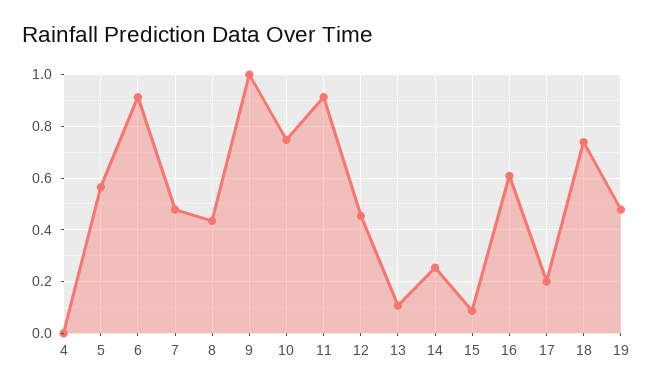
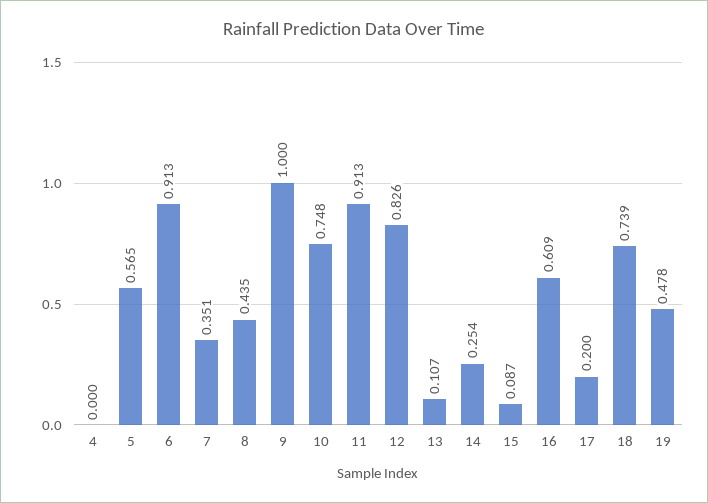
  {
    "4": 0,
    "5": 0.565,
    "6": 0.913,
-   "7": 0.475,
+   "7": 0.351,
    "8": 0.435,
    "9": 1,
    "10": 0.748,
    "11": 0.913,
-   "12": 0.45,
+   "12": 0.826,
    "13": 0.107,
    "14": 0.254,
    "15": 0.087,
    "16": 0.609,
    "17": 0.2,
    "18": 0.739,
    "19": 0.478
  }

